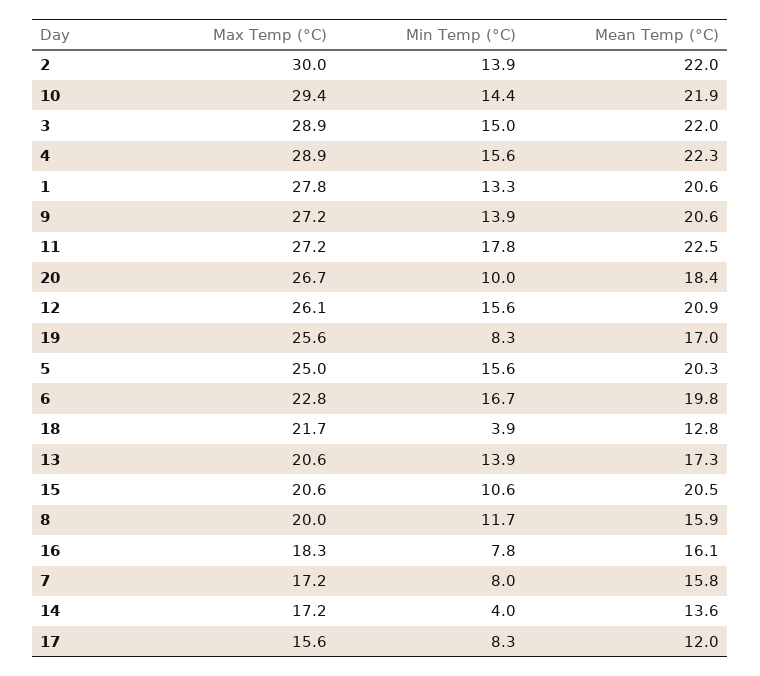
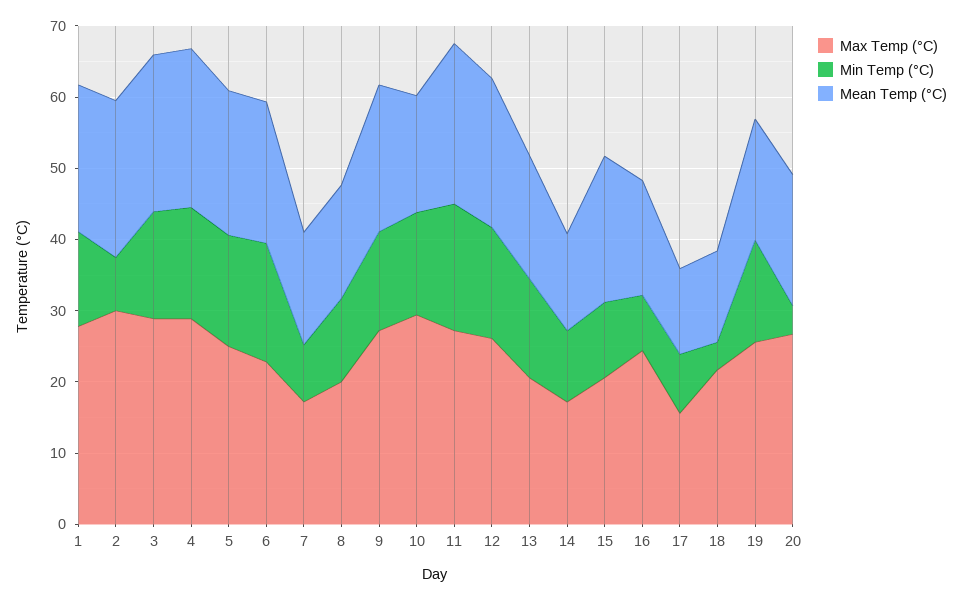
  {
    "Max Temp (°C)": {
      "2": 30,
      "10": 29.4,
      "3": 28.9,
      "4": 28.9,
      "1": 27.8,
      "9": 27.2,
      "11": 27.2,
      "20": 26.7,
      "12": 26.1,
      "19": 25.6,
      "5": 25,
      "6": 22.8,
      "18": 21.7,
      "13": 20.6,
      "15": 20.6,
      "8": 20,
-     "16": 18.3,
+     "16": 24,
      "7": 17.2,
      "14": 17.2,
      "17": 15.6
    },
    "Min Temp (°C)": {
-     "2": 13.9,
+     "2": 8,
      "10": 14.4,
      "3": 15,
      "4": 15.6,
      "1": 13.3,
      "9": 13.9,
      "11": 17.8,
-     "20": 10,
+     "20": 4,
      "12": 15.6,
-     "19": 8.3,
+     "19": 14,
      "5": 15.6,
      "6": 16.7,
      "18": 3.9,
      "13": 13.9,
      "15": 10.6,
      "8": 11.7,
      "16": 7.8,
      "7": 8,
-     "14": 4,
+     "14": 10,
      "17": 8.3
    },
    "Mean Temp (°C)": {
      "2": 22,
-     "10": 21.9,
+     "10": 16,
      "3": 22,
      "4": 22.3,
      "1": 20.6,
      "9": 20.6,
      "11": 22.5,
      "20": 18.4,
      "12": 20.9,
      "19": 17,
      "5": 20.3,
      "6": 19.8,
      "18": 12.8,
      "13": 17.3,
      "15": 20.5,
      "8": 15.9,
      "16": 16.1,
      "7": 15.8,
      "14": 13.6,
      "17": 12
    }
  }

